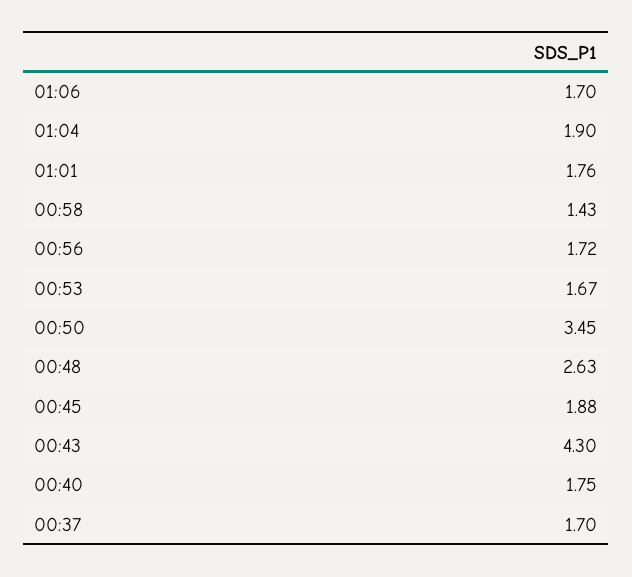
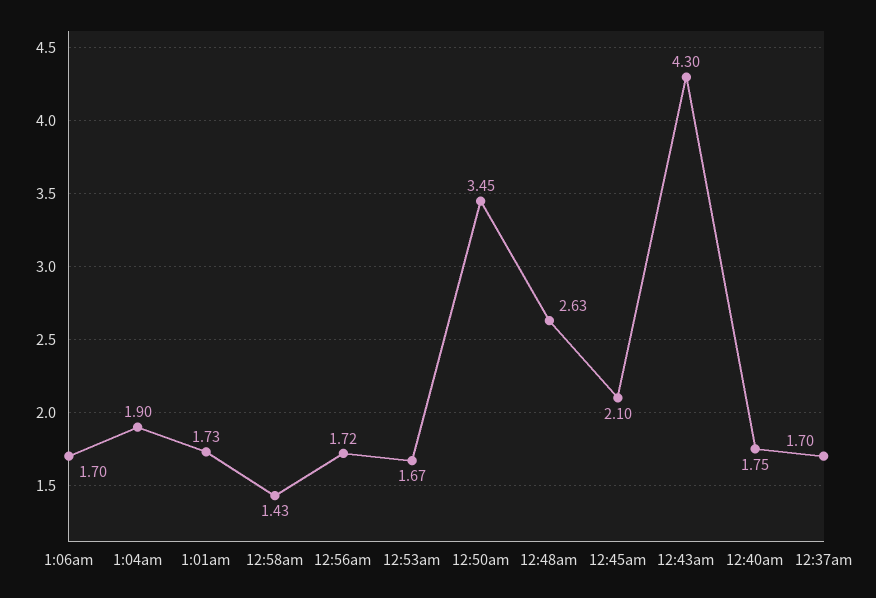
  {
    "01:06": 1.7,
    "01:04": 1.9,
-   "01:01": 1.76,
+   "01:01": 1.73,
    "00:58": 1.43,
    "00:56": 1.72,
    "00:53": 1.67,
    "00:50": 3.45,
    "00:48": 2.63,
-   "00:45": 1.88,
+   "00:45": 2.1,
    "00:43": 4.3,
    "00:40": 1.75,
    "00:37": 1.7
  }

